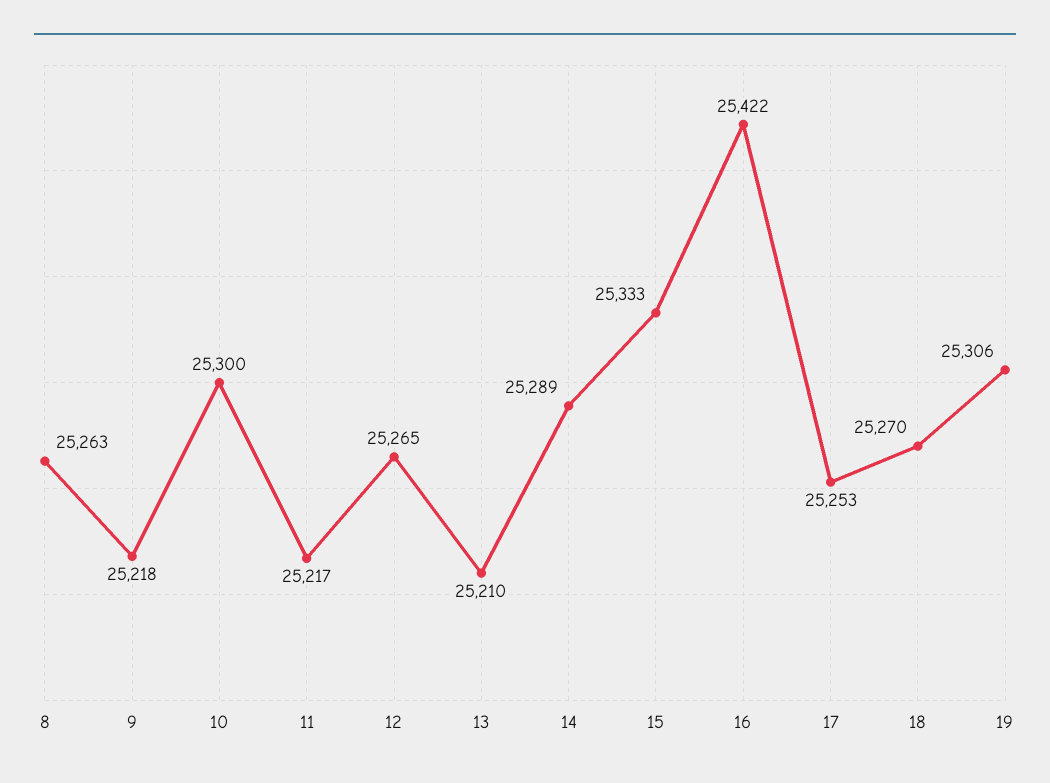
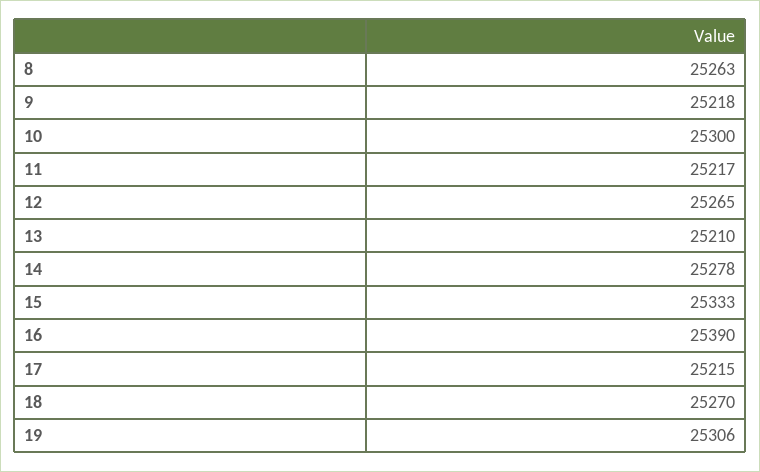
  {
    "8": 25263,
    "9": 25218,
    "10": 25300,
    "11": 25217,
    "12": 25265,
    "13": 25210,
-   "14": 25289,
+   "14": 25278,
    "15": 25333,
-   "16": 25422,
+   "16": 25390,
-   "17": 25253,
+   "17": 25215,
    "18": 25270,
    "19": 25306
  }

